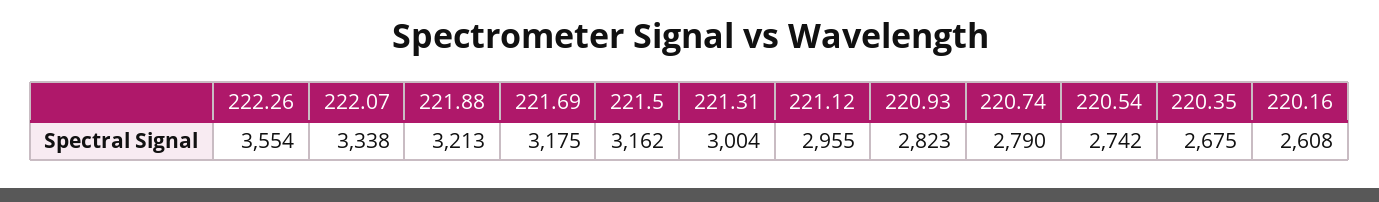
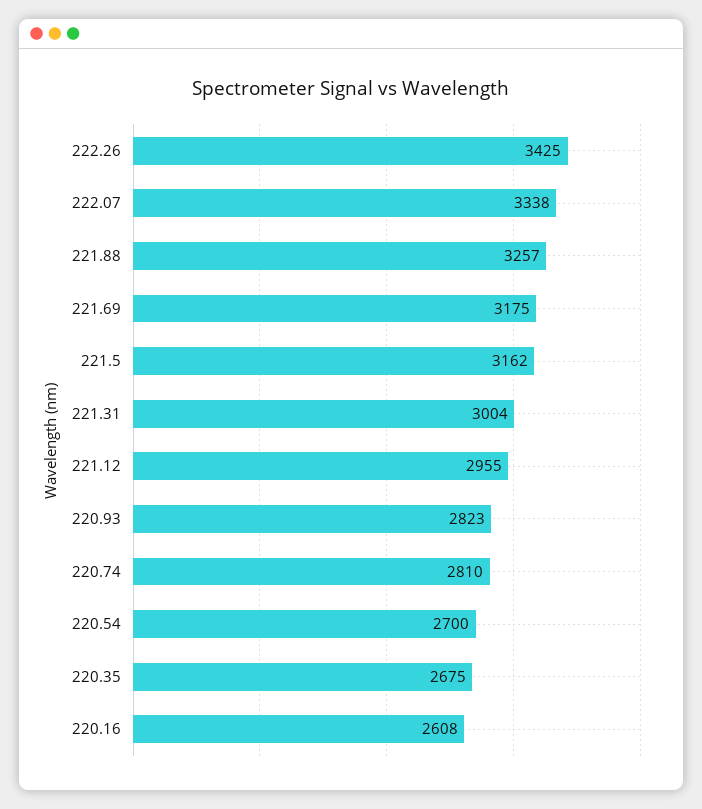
  {
-   "222.26": 3554,
+   "222.26": 3425,
    "222.07": 3338,
-   "221.88": 3213,
+   "221.88": 3257,
    "221.69": 3175,
    "221.5": 3162,
    "221.31": 3004,
    "221.12": 2955,
    "220.93": 2823,
-   "220.74": 2790,
+   "220.74": 2810,
-   "220.54": 2742,
+   "220.54": 2700,
    "220.35": 2675,
    "220.16": 2608
  }

